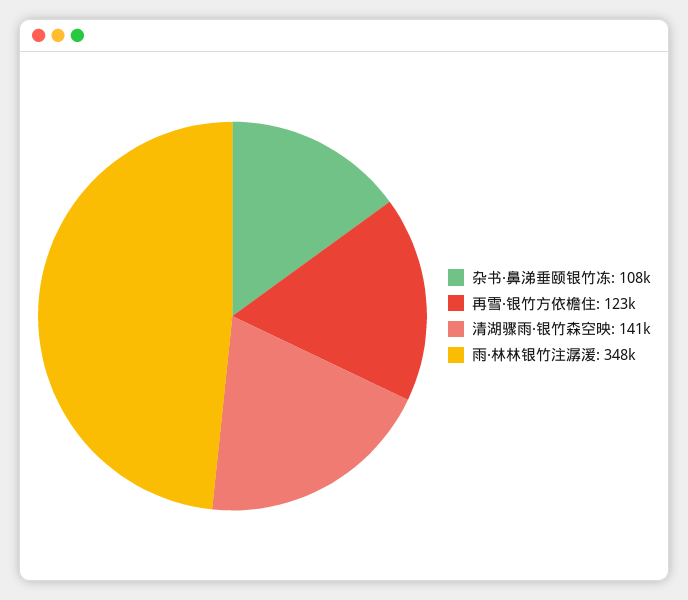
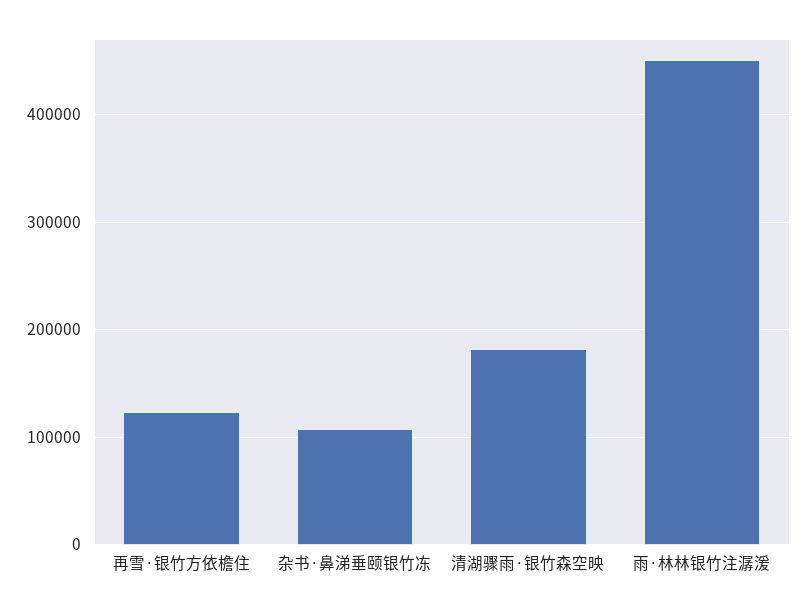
  {
    "杂书·鼻涕垂颐银竹冻": 108000,
    "再雪·银竹方依檐住": 123000,
-   "清湖骤雨·银竹森空映": 141000,
+   "清湖骤雨·银竹森空映": 180000,
-   "雨·林林银竹注潺湲": 348000
+   "雨·林林银竹注潺湲": 450000
  }

